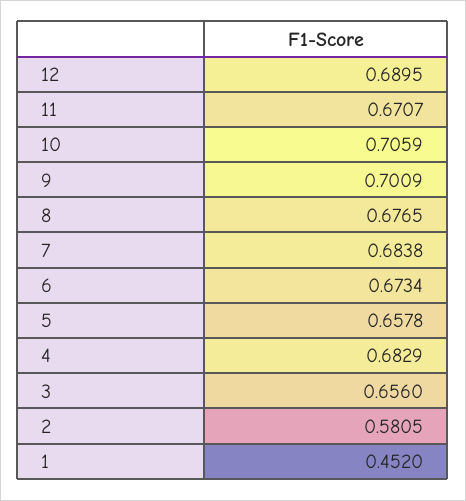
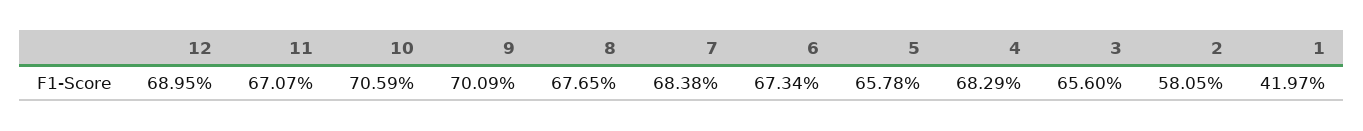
  {
    "12": 0.6895,
    "11": 0.6707,
    "10": 0.7059,
    "9": 0.7009,
    "8": 0.6765,
    "7": 0.6838,
    "6": 0.6734,
    "5": 0.6578,
    "4": 0.6829,
    "3": 0.656,
    "2": 0.5805,
-   "1": 0.452
+   "1": 0.4197
  }

